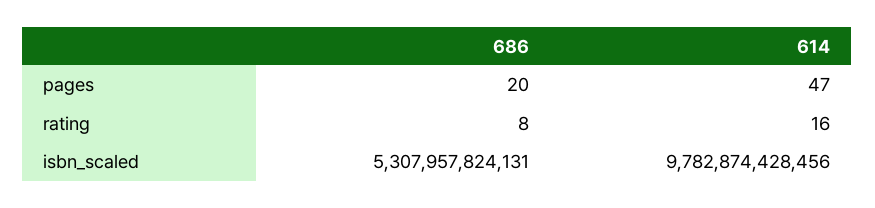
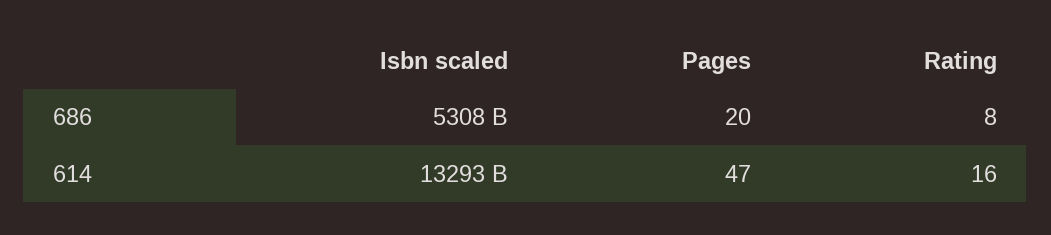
  {
    "686": {
      "pages": 20,
      "rating": 8,
      "isbn_scaled": 5307957824131
    },
    "614": {
      "pages": 47,
      "rating": 16,
-     "isbn_scaled": 9782874428456
+     "isbn_scaled": 13293000000000
    }
  }

